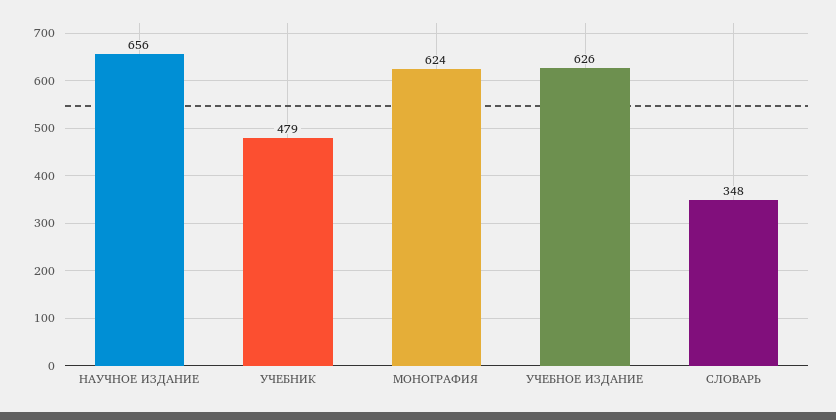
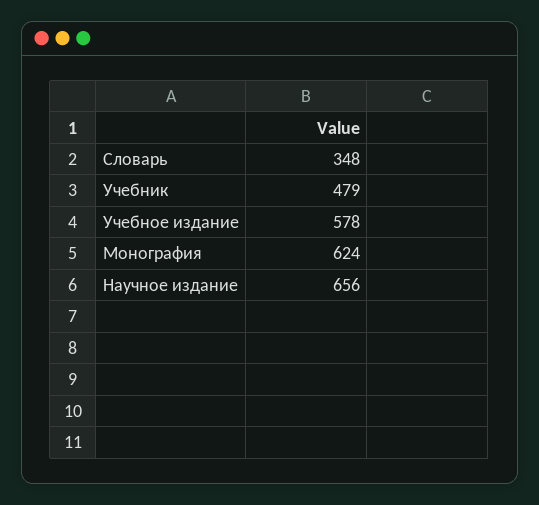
  {
    "НАУЧНОЕ ИЗДАНИЕ": 656,
    "УЧЕБНИК": 479,
    "МОНОГРАФИЯ": 624,
-   "УЧЕБНОЕ ИЗДАНИЕ": 626,
+   "УЧЕБНОЕ ИЗДАНИЕ": 578,
    "СЛОВАРЬ": 348
  }

